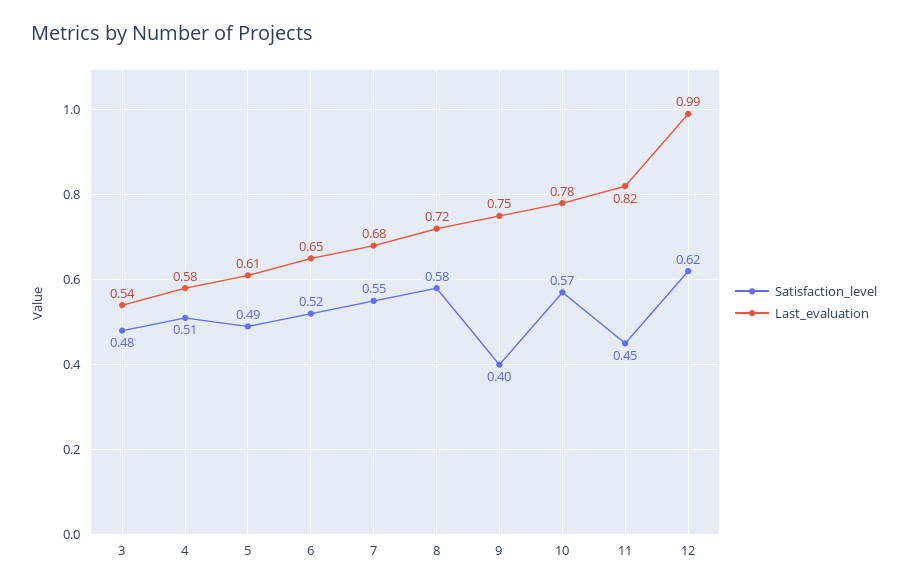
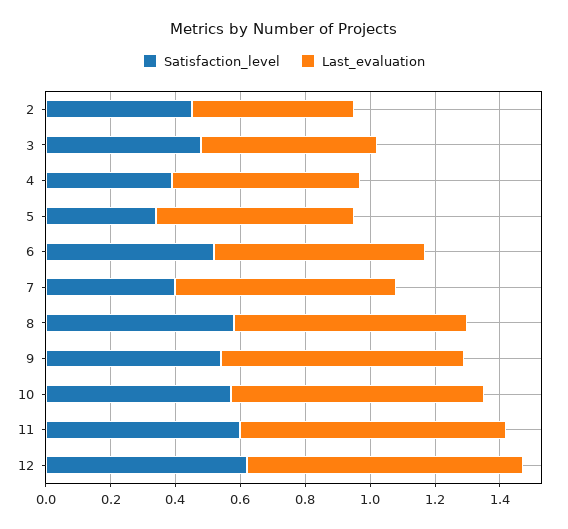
  {
    "Satisfaction_level": {
      "3": 0.48,
-     "4": 0.51,
+     "4": 0.4,
-     "5": 0.49,
+     "5": 0.35,
      "6": 0.52,
-     "7": 0.55,
+     "7": 0.4,
      "8": 0.58,
-     "9": 0.4,
+     "9": 0.55,
      "10": 0.57,
-     "11": 0.45,
+     "11": 0.6,
-     "12": 0.62
+     "12": 0.62,
+     "2": 0.45
    },
    "Last_evaluation": {
      "3": 0.54,
      "4": 0.58,
      "5": 0.61,
      "6": 0.65,
      "7": 0.68,
      "8": 0.72,
      "9": 0.75,
      "10": 0.78,
      "11": 0.82,
-     "12": 0.99
+     "12": 0.85,
+     "2": 0.5
    }
  }

